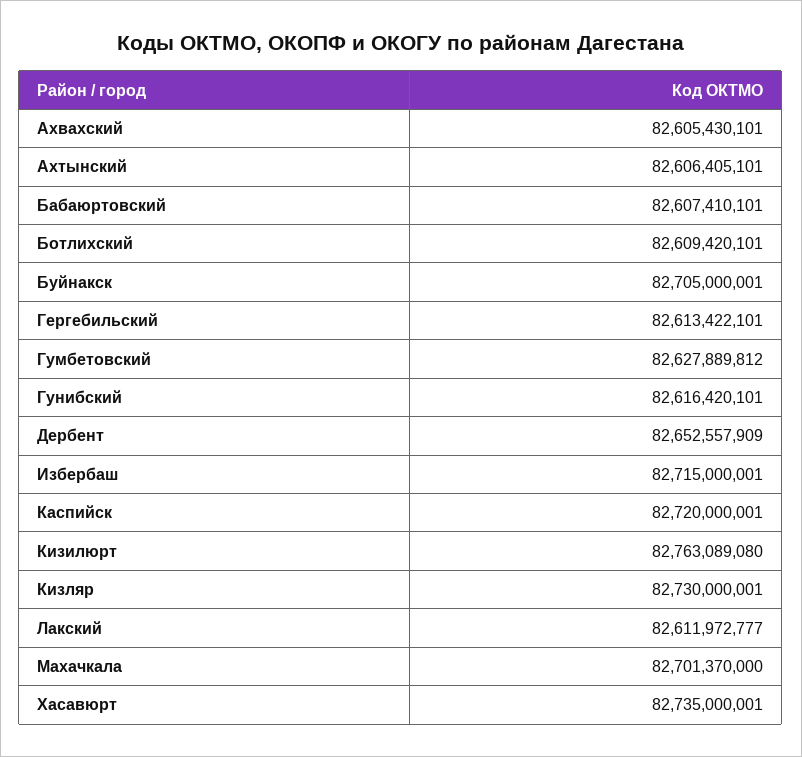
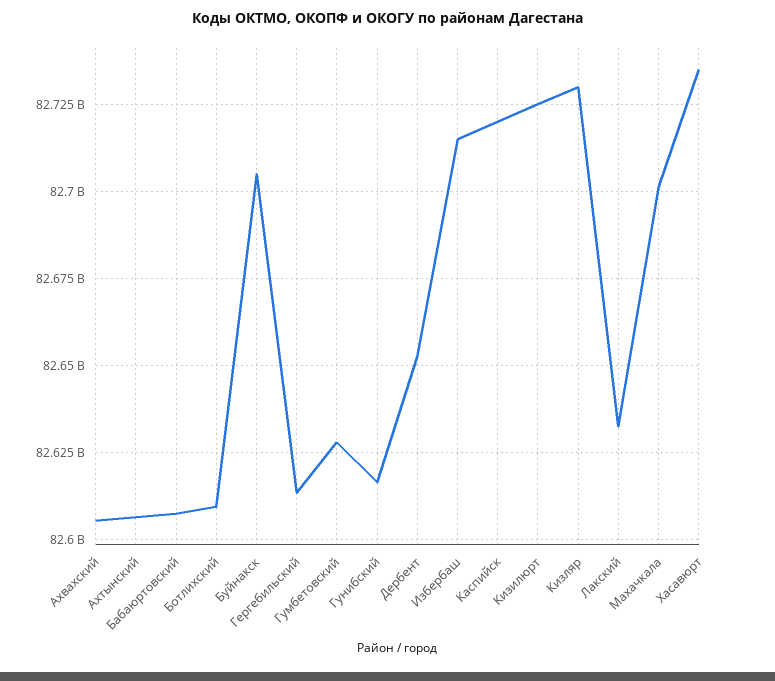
  {
    "Ахвахский": 82605430101,
    "Ахтынский": 82606405101,
    "Бабаюртовский": 82607410101,
    "Ботлихский": 82609420101,
    "Буйнакск": 82705000001,
    "Гергебильский": 82613422101,
    "Гумбетовский": 82627889812,
    "Гунибский": 82616420101,
    "Дербент": 82652557909,
    "Избербаш": 82715000001,
    "Каспийск": 82720000001,
-   "Кизилюрт": 82763089080,
+   "Кизилюрт": 82725000000,
    "Кизляр": 82730000001,
-   "Лакский": 82611972777,
+   "Лакский": 82632500000,
    "Махачкала": 82701370000,
    "Хасавюрт": 82735000001
  }

